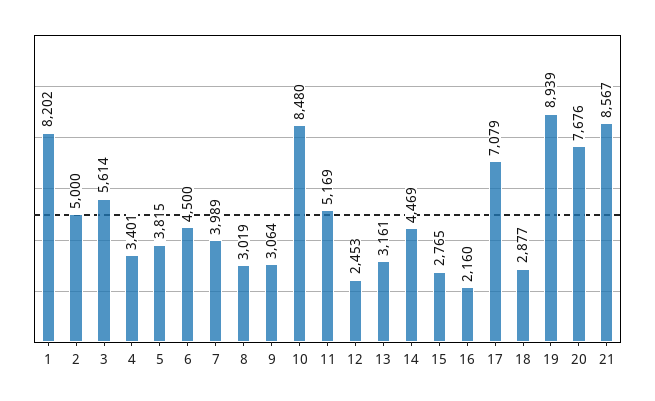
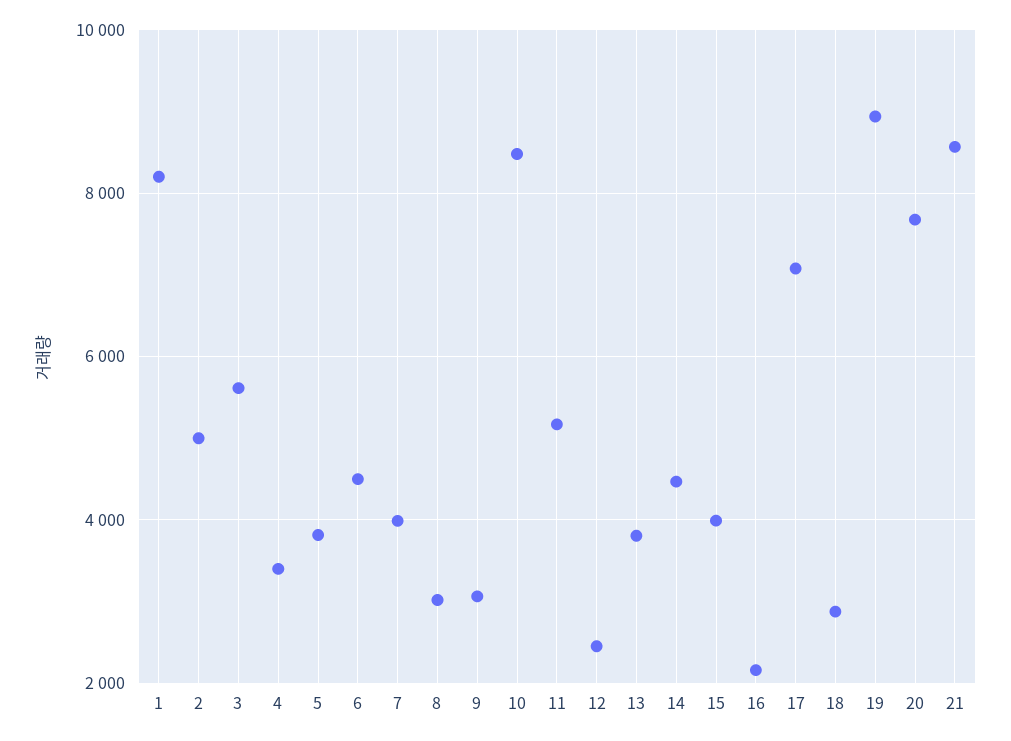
  {
    "1": 8202,
    "2": 5000,
    "3": 5614,
    "4": 3401,
    "5": 3815,
    "6": 4500,
    "7": 3989,
    "8": 3019,
    "9": 3064,
    "10": 8480,
    "11": 5169,
    "12": 2453,
-   "13": 3161,
+   "13": 3800,
    "14": 4469,
-   "15": 2765,
+   "15": 4000,
    "16": 2160,
    "17": 7079,
    "18": 2877,
    "19": 8939,
    "20": 7676,
    "21": 8567
  }

